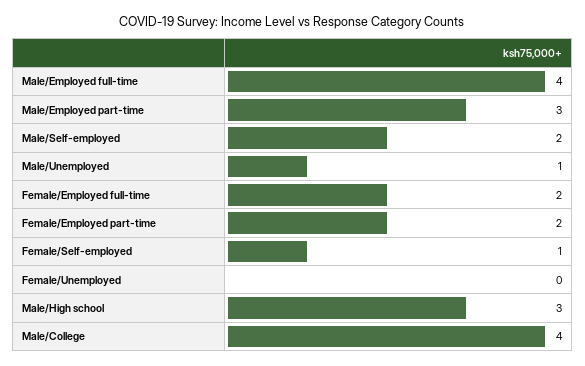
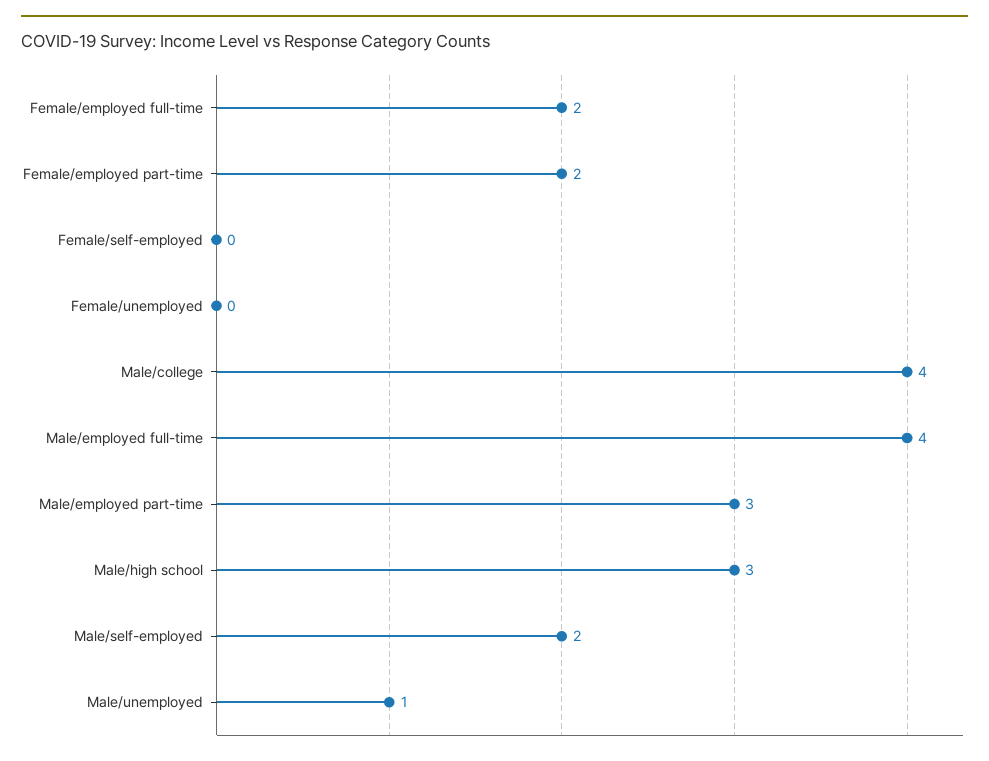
  {
    "Male/Employed full-time": 4,
    "Male/Employed part-time": 3,
    "Male/Self-employed": 2,
    "Male/Unemployed": 1,
    "Female/Employed full-time": 2,
    "Female/Employed part-time": 2,
-   "Female/Self-employed": 1,
+   "Female/Self-employed": 0,
    "Female/Unemployed": 0,
    "Male/High school": 3,
    "Male/College": 4
  }

